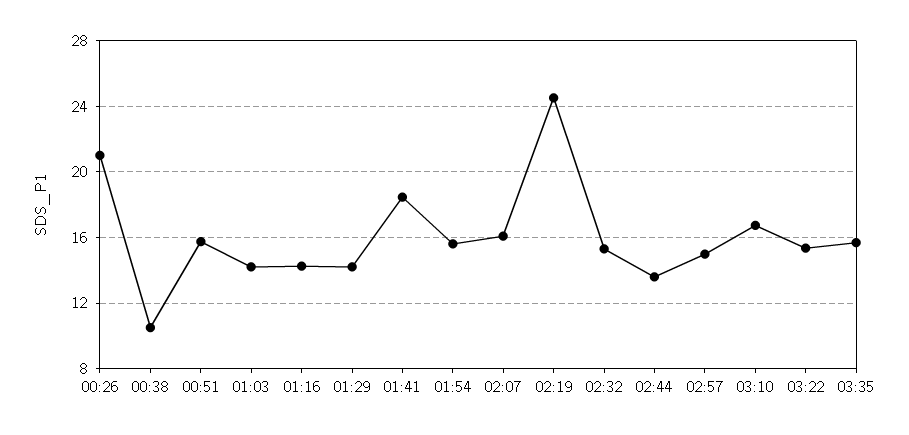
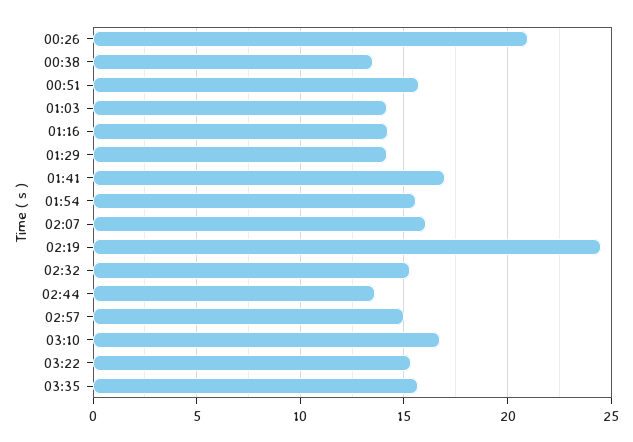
  {
    "00:26": 21,
-   "00:38": 10.5,
+   "00:38": 13.5,
    "00:51": 16,
    "01:03": 14,
    "01:16": 14.5,
    "01:29": 14,
-   "01:41": 18.5,
+   "01:41": 17,
    "01:54": 15.5,
    "02:07": 16,
    "02:19": 24.5,
    "02:32": 15.5,
    "02:44": 13.5,
    "02:57": 15,
    "03:10": 16.5,
    "03:22": 15.5,
    "03:35": 15.5
  }

